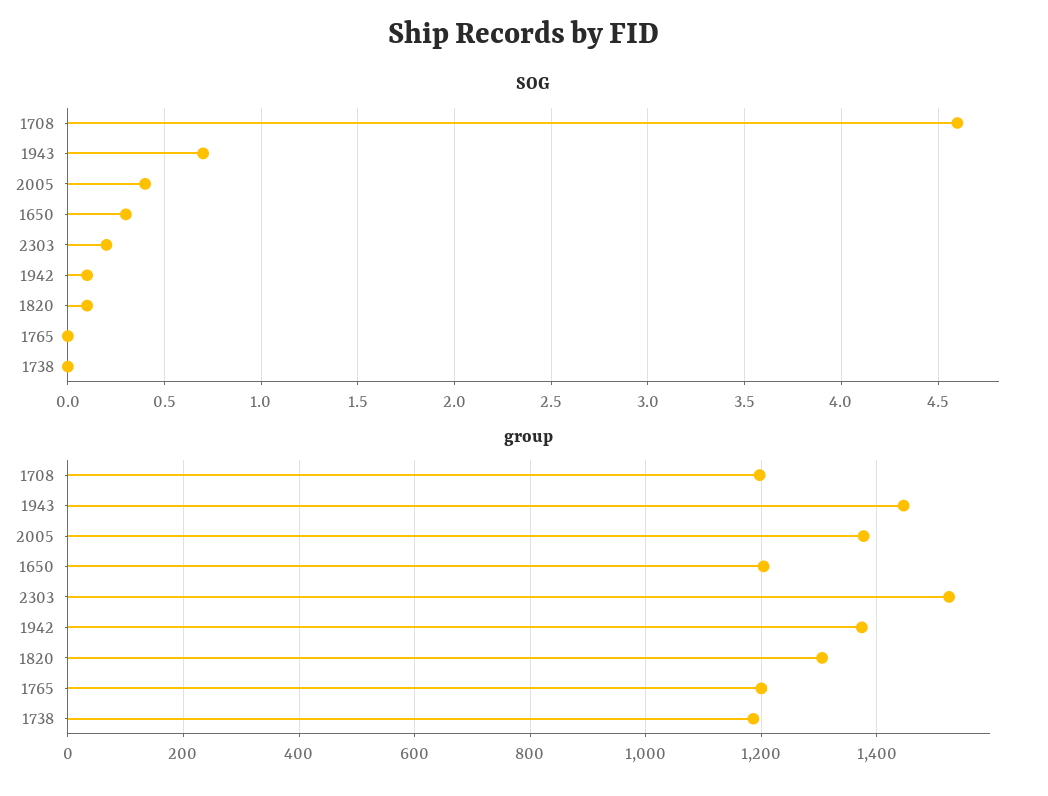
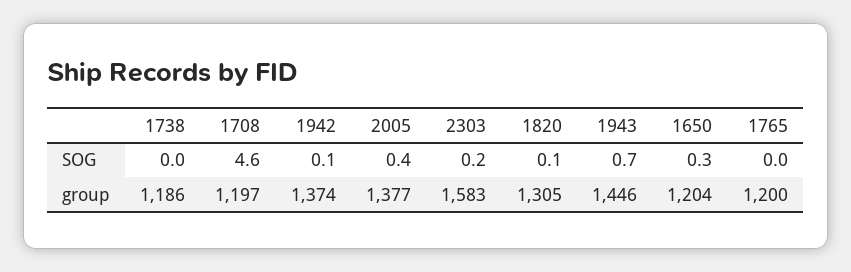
  {
    "SOG": {
      "1708": 4.6,
      "1943": 0.7,
      "2005": 0.4,
      "1650": 0.3,
      "2303": 0.2,
      "1942": 0.1,
      "1820": 0.1,
      "1765": 0,
      "1738": 0
    },
    "group": {
      "1708": 1197,
      "1943": 1446,
      "2005": 1377,
      "1650": 1204,
-     "2303": 1520,
+     "2303": 1583,
      "1942": 1374,
      "1820": 1305,
      "1765": 1200,
      "1738": 1186
    }
  }

